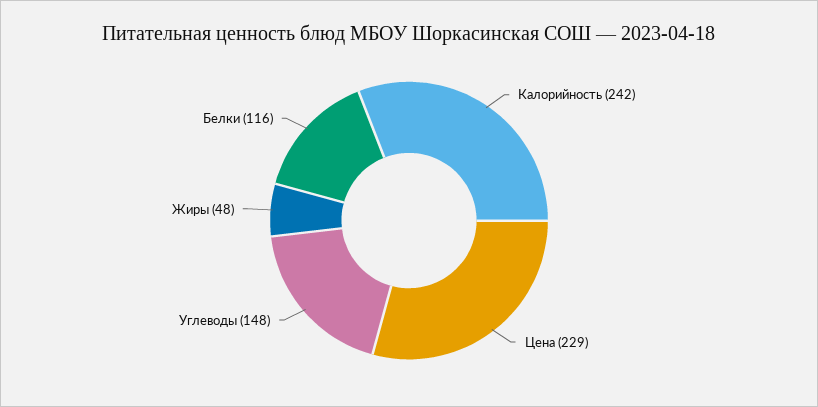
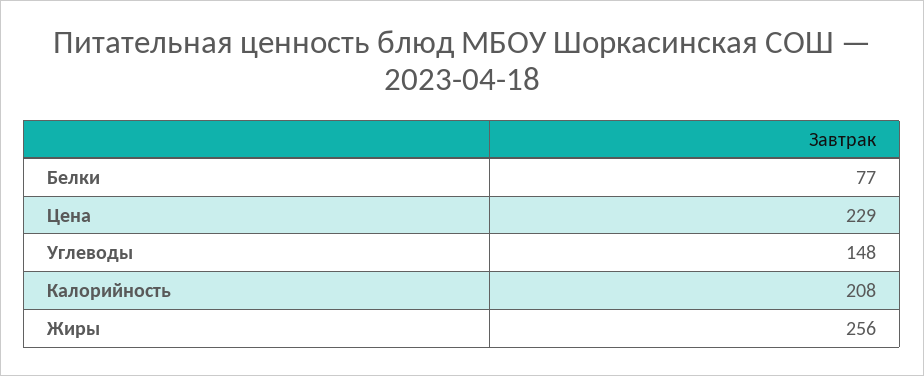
  {
-   "Калорийность": 242,
+   "Калорийность": 208,
    "Цена": 229,
    "Углеводы": 148,
-   "Жиры": 48,
+   "Жиры": 256,
-   "Белки": 116
+   "Белки": 77
  }

